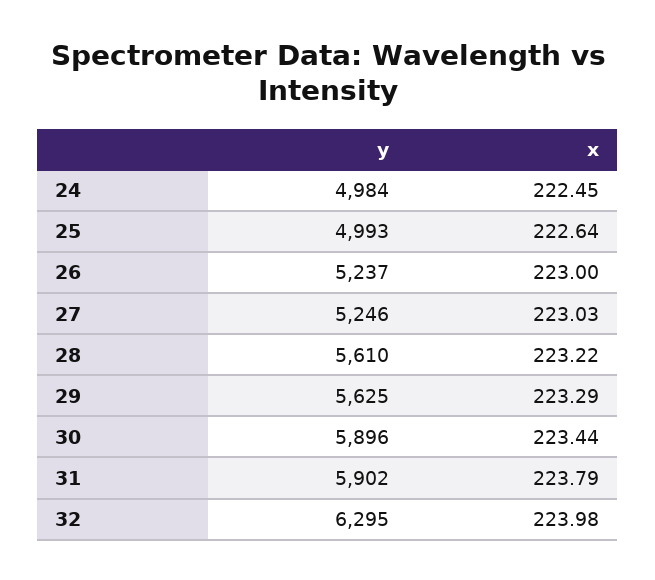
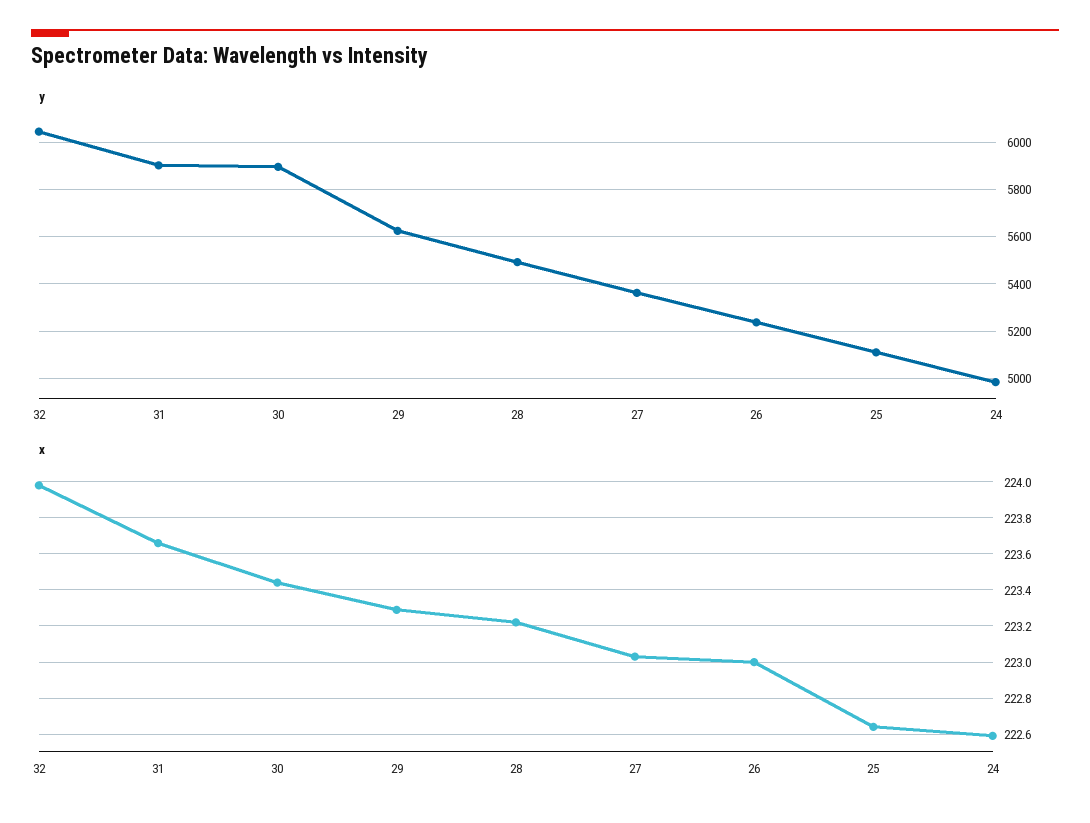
  {
    "y": {
      "24": 4984,
-     "25": 4993,
+     "25": 5100,
      "26": 5237,
-     "27": 5246,
+     "27": 5350,
-     "28": 5610,
+     "28": 5500,
      "29": 5625,
      "30": 5896,
      "31": 5902,
-     "32": 6295
+     "32": 6050
    },
    "x": {
-     "24": 222.45,
+     "24": 222.6,
      "25": 222.64,
      "26": 223,
      "27": 223.03,
      "28": 223.22,
      "29": 223.29,
      "30": 223.44,
-     "31": 223.79,
+     "31": 223.65,
      "32": 223.98
    }
  }

